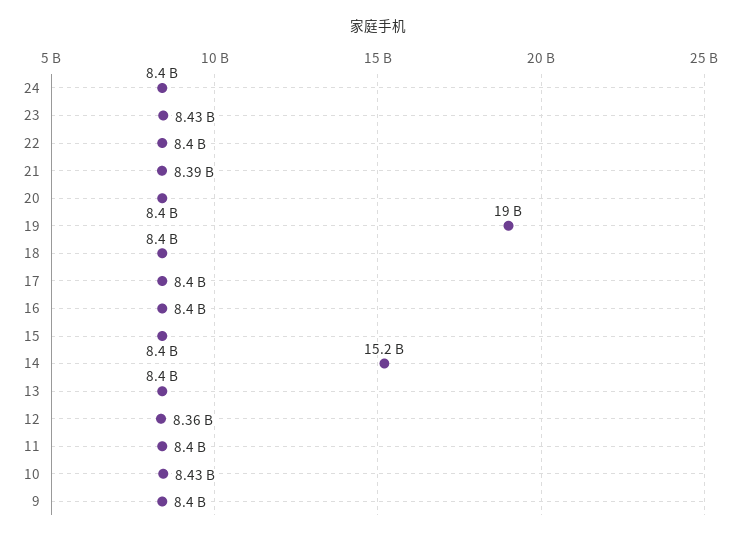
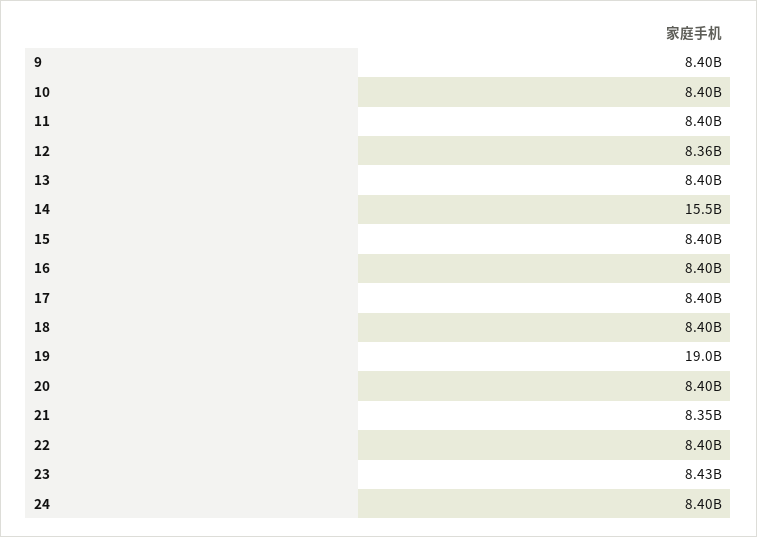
  {
    "24": 8400000000,
    "23": 8430000000,
    "22": 8400000000,
-   "21": 8390000000,
+   "21": 8350000000,
    "20": 8400000000,
    "19": 19000000000,
    "18": 8400000000,
    "17": 8400000000,
    "16": 8400000000,
    "15": 8400000000,
-   "14": 15200000000,
+   "14": 15500000000,
    "13": 8400000000,
    "12": 8360000000,
    "11": 8400000000,
-   "10": 8430000000,
+   "10": 8400000000,
    "9": 8400000000
  }

